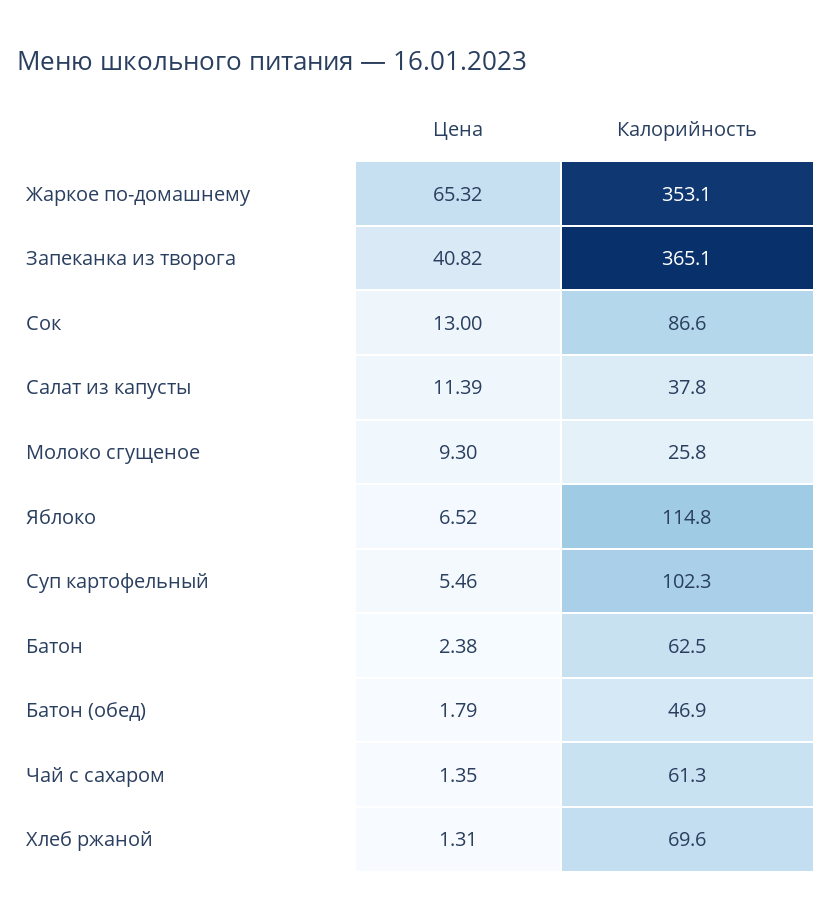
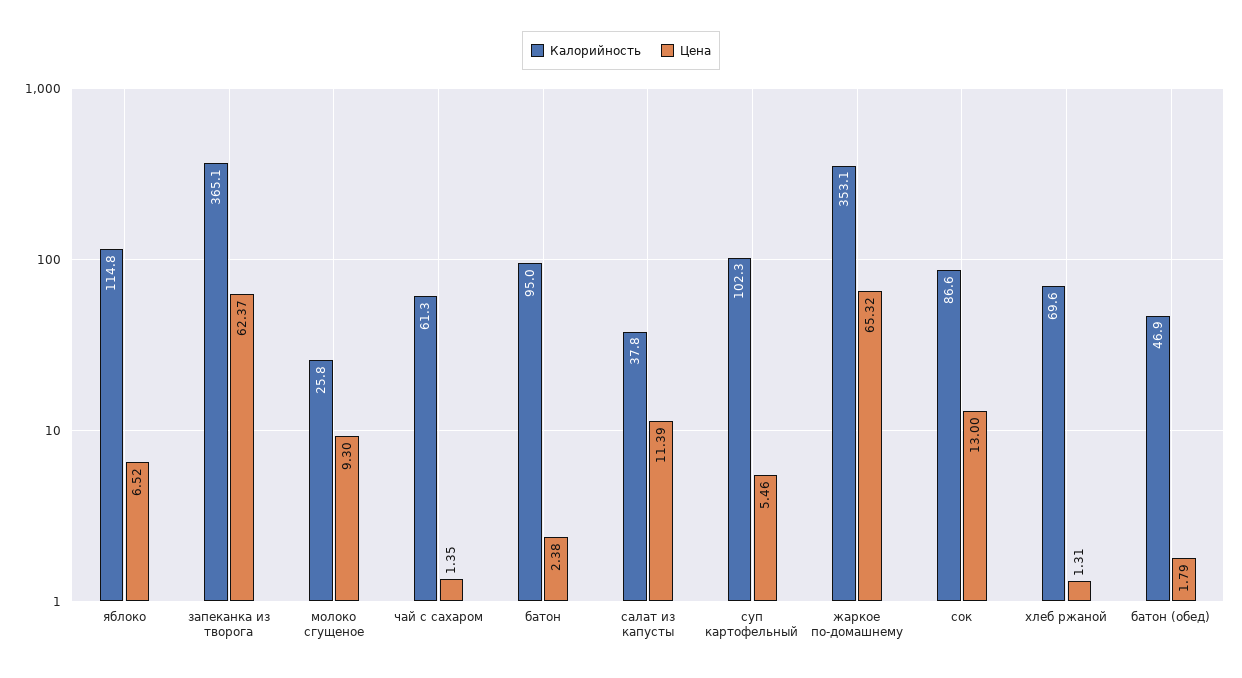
  {
    "Цена": {
      "Жаркое по-домашнему": 65.32,
-     "Запеканка из творога": 40.82,
+     "Запеканка из творога": 62.37,
      "Сок": 13,
      "Салат из капусты": 11.39,
      "Молоко сгущеное": 9.3,
      "Яблоко": 6.52,
      "Суп картофельный": 5.46,
      "Батон": 2.38,
      "Батон (обед)": 1.79,
      "Чай с сахаром": 1.35,
      "Хлеб ржаной": 1.31
    },
    "Калорийность": {
      "Жаркое по-домашнему": 353.1,
      "Запеканка из творога": 365.1,
      "Сок": 86.6,
      "Салат из капусты": 37.8,
      "Молоко сгущеное": 25.8,
      "Яблоко": 114.8,
      "Суп картофельный": 102.3,
-     "Батон": 62.5,
+     "Батон": 95,
      "Батон (обед)": 46.9,
      "Чай с сахаром": 61.3,
      "Хлеб ржаной": 69.6
    }
  }

